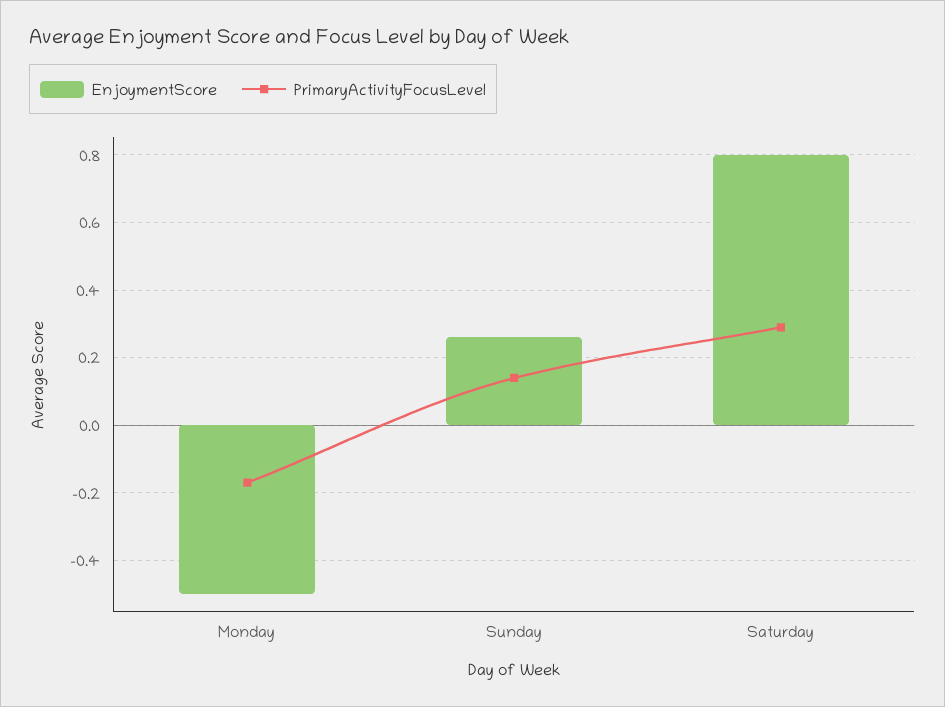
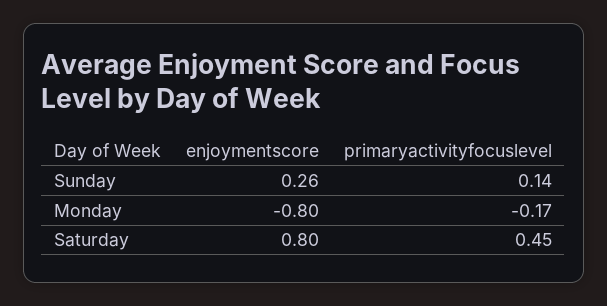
  {
    "EnjoymentScore": {
-     "Monday": -0.5,
+     "Monday": -0.8,
      "Sunday": 0.26,
      "Saturday": 0.8
    },
    "PrimaryActivityFocusLevel": {
      "Monday": -0.17,
      "Sunday": 0.14,
-     "Saturday": 0.3
+     "Saturday": 0.45
    }
  }

